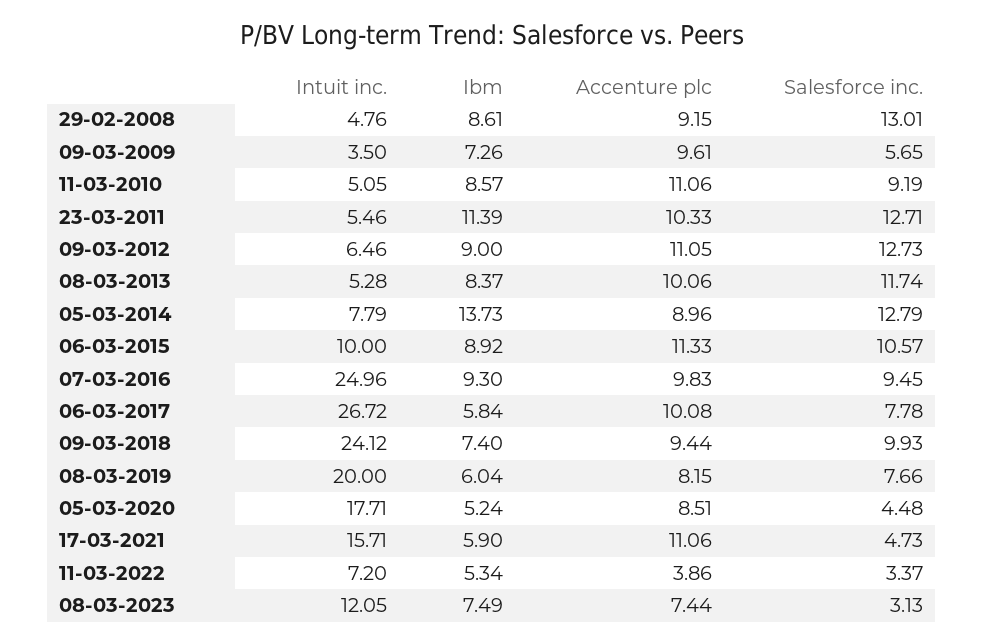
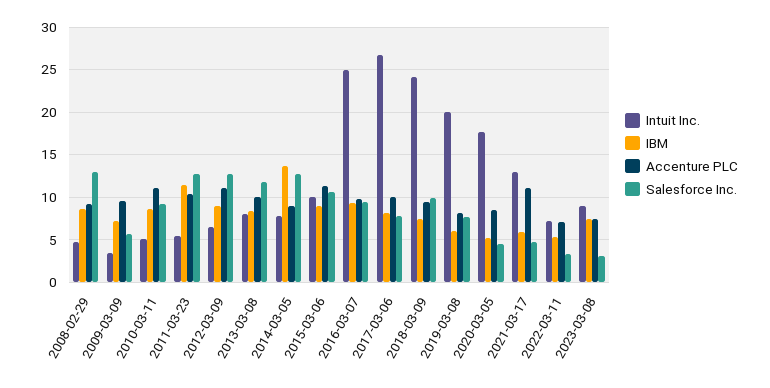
  {
    "Intuit inc.": {
      "29-02-2008": 4.76,
      "09-03-2009": 3.5,
      "11-03-2010": 5.05,
      "23-03-2011": 5.46,
      "09-03-2012": 6.46,
-     "08-03-2013": 5.28,
+     "08-03-2013": 8,
      "05-03-2014": 7.79,
      "06-03-2015": 10,
      "07-03-2016": 24.96,
      "06-03-2017": 26.72,
      "09-03-2018": 24.12,
      "08-03-2019": 20,
      "05-03-2020": 17.71,
-     "17-03-2021": 15.71,
+     "17-03-2021": 13,
      "11-03-2022": 7.2,
-     "08-03-2023": 12.05
+     "08-03-2023": 9
    },
    "Ibm": {
      "29-02-2008": 8.61,
      "09-03-2009": 7.26,
      "11-03-2010": 8.57,
      "23-03-2011": 11.39,
      "09-03-2012": 9,
      "08-03-2013": 8.37,
      "05-03-2014": 13.73,
      "06-03-2015": 8.92,
      "07-03-2016": 9.3,
-     "06-03-2017": 5.84,
+     "06-03-2017": 8,
      "09-03-2018": 7.4,
      "08-03-2019": 6.04,
      "05-03-2020": 5.24,
      "17-03-2021": 5.9,
      "11-03-2022": 5.34,
      "08-03-2023": 7.49
    },
    "Accenture plc": {
      "29-02-2008": 9.15,
      "09-03-2009": 9.61,
      "11-03-2010": 11.06,
      "23-03-2011": 10.33,
      "09-03-2012": 11.05,
      "08-03-2013": 10.06,
      "05-03-2014": 8.96,
      "06-03-2015": 11.33,
      "07-03-2016": 9.83,
      "06-03-2017": 10.08,
      "09-03-2018": 9.44,
      "08-03-2019": 8.15,
      "05-03-2020": 8.51,
      "17-03-2021": 11.06,
-     "11-03-2022": 3.86,
+     "11-03-2022": 7,
      "08-03-2023": 7.44
    },
    "Salesforce inc.": {
      "29-02-2008": 13.01,
      "09-03-2009": 5.65,
      "11-03-2010": 9.19,
      "23-03-2011": 12.71,
      "09-03-2012": 12.73,
      "08-03-2013": 11.74,
      "05-03-2014": 12.79,
      "06-03-2015": 10.57,
      "07-03-2016": 9.45,
      "06-03-2017": 7.78,
      "09-03-2018": 9.93,
      "08-03-2019": 7.66,
      "05-03-2020": 4.48,
      "17-03-2021": 4.73,
      "11-03-2022": 3.37,
      "08-03-2023": 3.13
    }
  }

